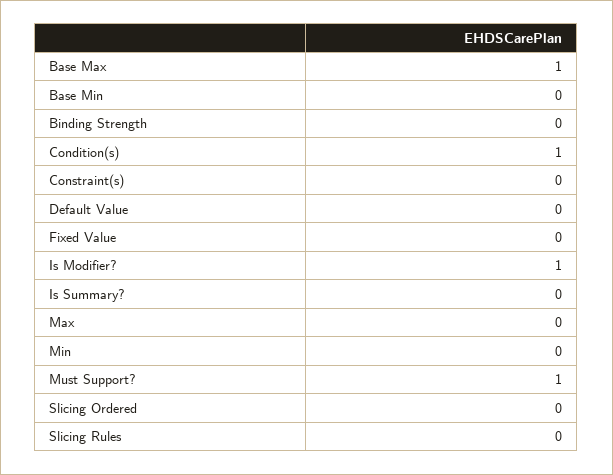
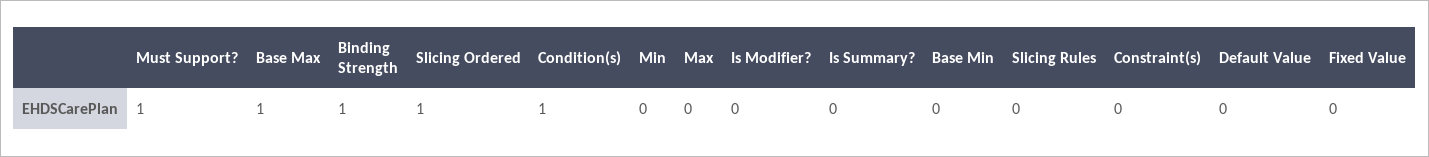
  {
    "Base Max": 1,
    "Base Min": 0,
-   "Binding Strength": 0,
+   "Binding Strength": 1,
    "Condition(s)": 1,
    "Constraint(s)": 0,
    "Default Value": 0,
    "Fixed Value": 0,
-   "Is Modifier?": 1,
+   "Is Modifier?": 0,
    "Is Summary?": 0,
    "Max": 0,
    "Min": 0,
    "Must Support?": 1,
-   "Slicing Ordered": 0,
+   "Slicing Ordered": 1,
    "Slicing Rules": 0
  }

